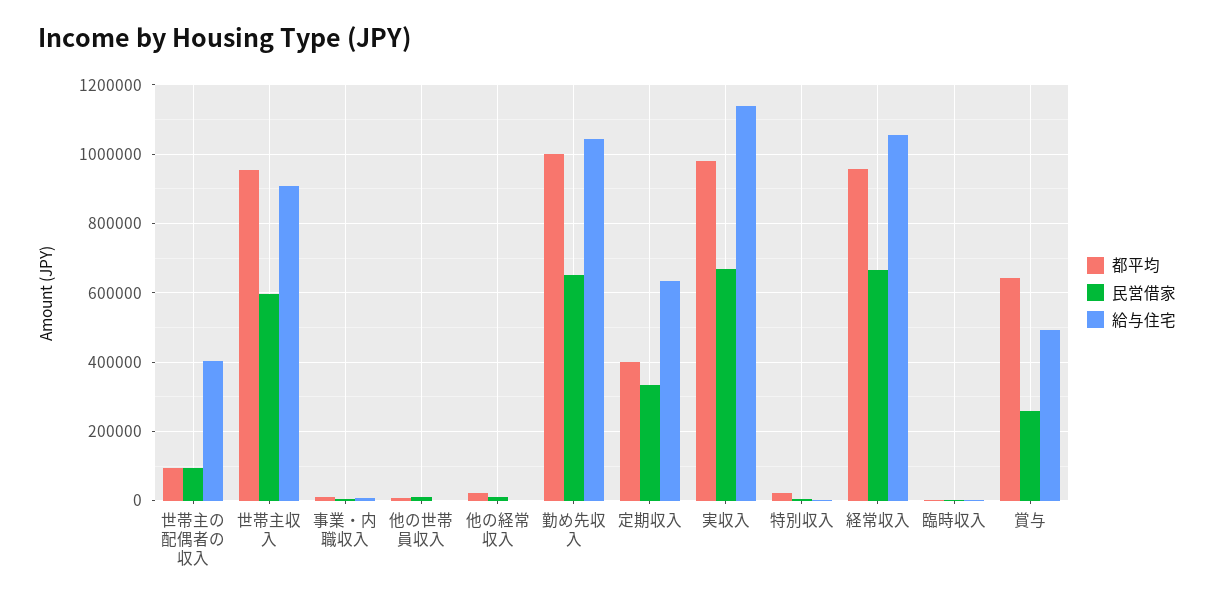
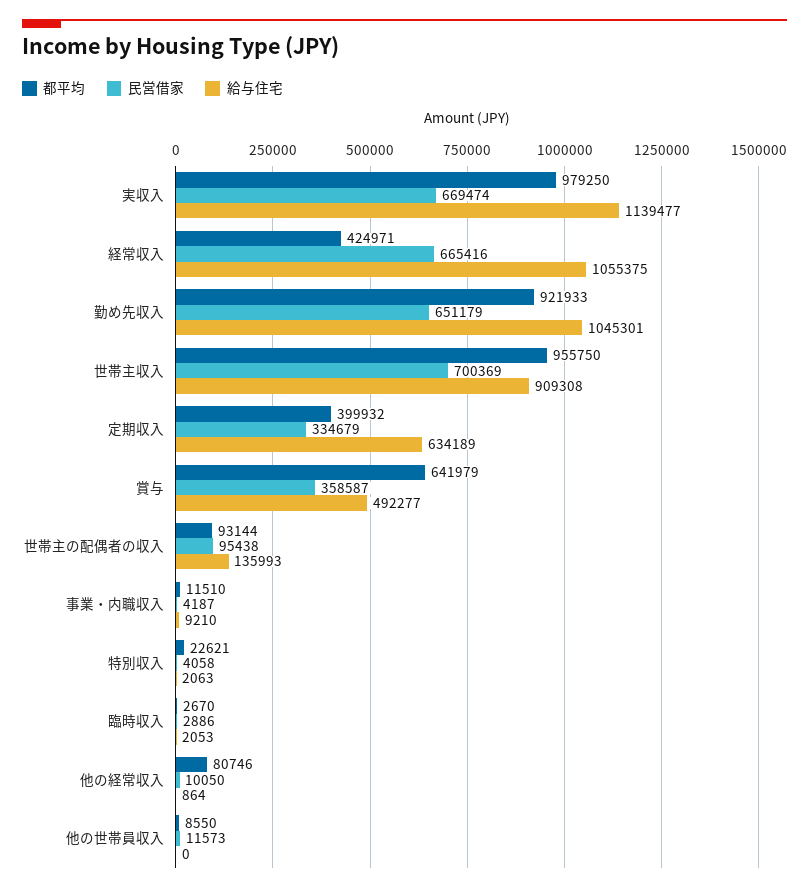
  {
    "都平均": {
      "世帯主の配偶者の収入": 93144,
      "世帯主収入": 955750,
      "事業・内職収入": 11510,
      "他の世帯員収入": 8550,
-     "他の経常収入": 20000,
+     "他の経常収入": 80746,
-     "勤め先収入": 1000000,
+     "勤め先収入": 921933,
      "定期収入": 399932,
      "実収入": 979250,
      "特別収入": 22621,
-     "経常収入": 960000,
+     "経常収入": 424971,
      "臨時収入": 2670,
      "賞与": 641979
    },
    "民営借家": {
      "世帯主の配偶者の収入": 95438,
-     "世帯主収入": 600000,
+     "世帯主収入": 700369,
      "事業・内職収入": 4187,
      "他の世帯員収入": 11573,
      "他の経常収入": 10050,
      "勤め先収入": 651179,
      "定期収入": 334679,
      "実収入": 669474,
      "特別収入": 4058,
      "経常収入": 665416,
      "臨時収入": 2886,
-     "賞与": 260000
+     "賞与": 358587
    },
    "給与住宅": {
-     "世帯主の配偶者の収入": 400000,
+     "世帯主の配偶者の収入": 135993,
      "世帯主収入": 909308,
      "事業・内職収入": 9210,
      "他の世帯員収入": 0,
      "他の経常収入": 864,
      "勤め先収入": 1045301,
      "定期収入": 634189,
      "実収入": 1139477,
      "特別収入": 2063,
      "経常収入": 1055375,
      "臨時収入": 2053,
      "賞与": 492277
    }
  }

